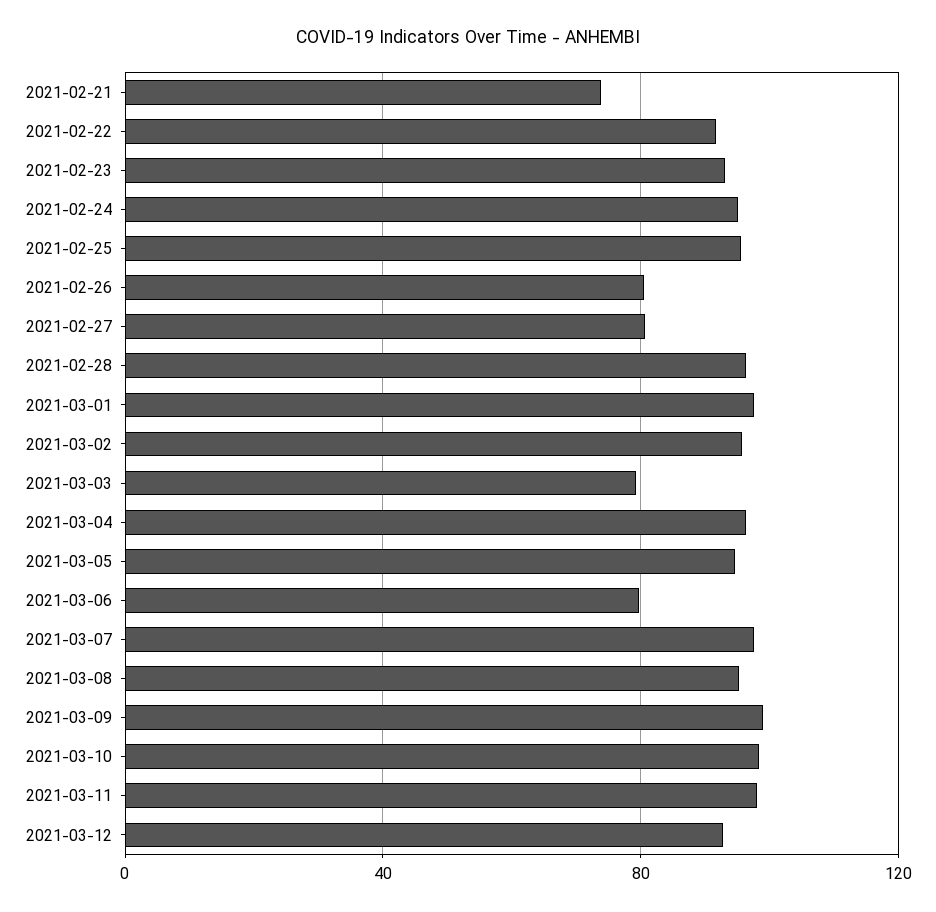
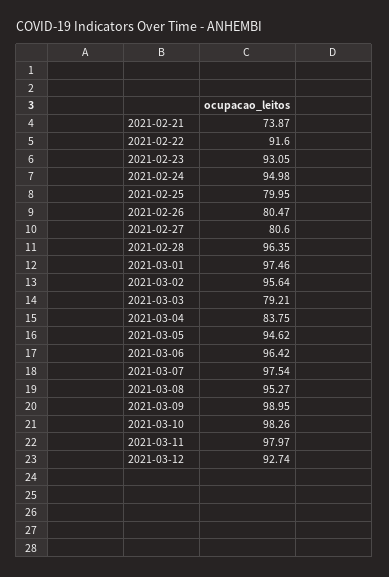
  {
    "2021-02-21": 73.87,
    "2021-02-22": 91.6,
    "2021-02-23": 93.05,
    "2021-02-24": 94.98,
-   "2021-02-25": 95,
+   "2021-02-25": 79.95,
    "2021-02-26": 80.47,
    "2021-02-27": 80.6,
    "2021-02-28": 96.35,
    "2021-03-01": 97.46,
    "2021-03-02": 95.64,
    "2021-03-03": 79.21,
-   "2021-03-04": 95,
+   "2021-03-04": 83.75,
    "2021-03-05": 94.62,
-   "2021-03-06": 80,
+   "2021-03-06": 96.42,
    "2021-03-07": 97.54,
    "2021-03-08": 95.27,
    "2021-03-09": 98.95,
    "2021-03-10": 98.26,
    "2021-03-11": 97.97,
    "2021-03-12": 92.74
  }

